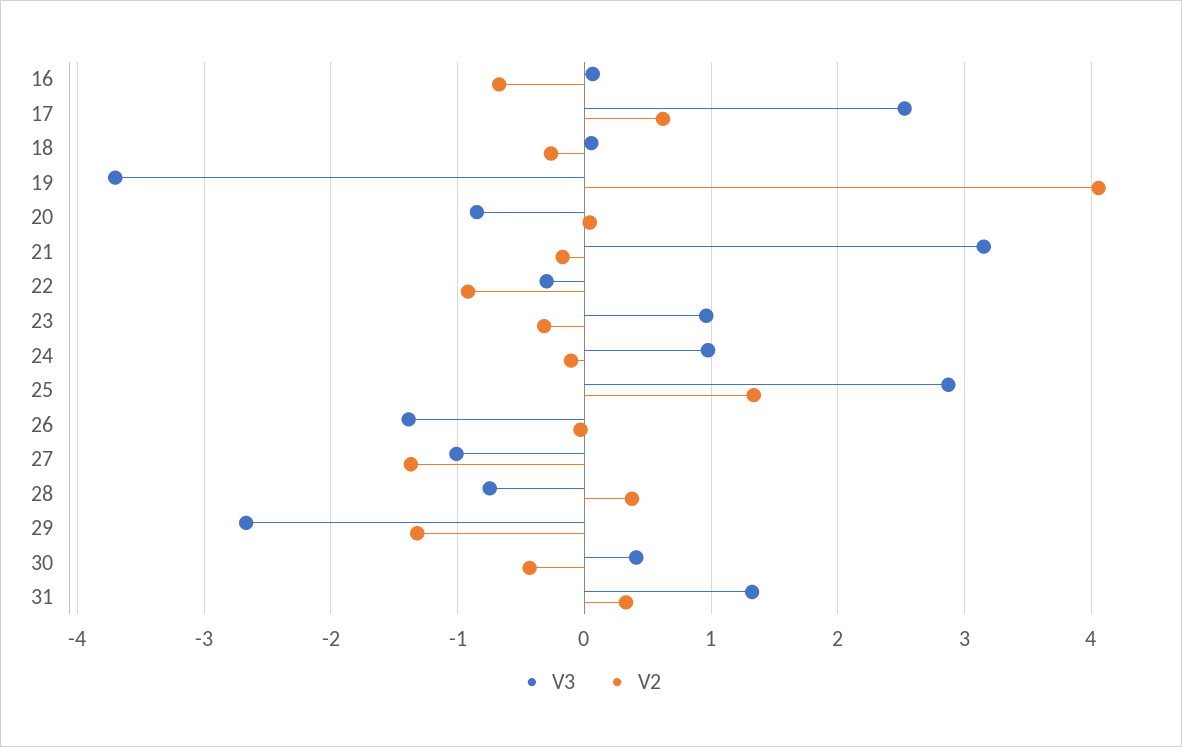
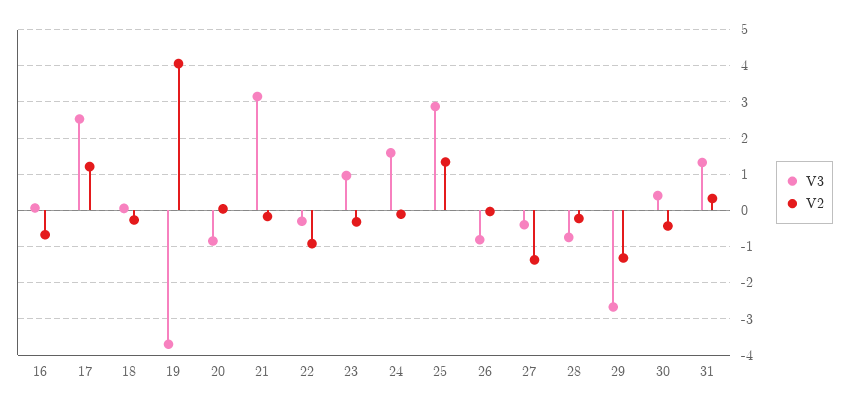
  {
    "V3": {
      "16": 0.1,
      "17": 2.5,
      "18": 0.1,
      "19": -3.7,
      "20": -0.8,
      "21": 3.2,
      "22": -0.3,
      "23": 1,
-     "24": 1,
+     "24": 1.6,
      "25": 2.9,
-     "26": -1.4,
+     "26": -0.8,
-     "27": -1,
+     "27": -0.4,
      "28": -0.7,
      "29": -2.7,
      "30": 0.4,
      "31": 1.3
    },
    "V2": {
      "16": -0.7,
-     "17": 0.6,
+     "17": 1.2,
      "18": -0.3,
      "19": 4.1,
      "20": 0,
      "21": -0.2,
      "22": -0.9,
      "23": -0.3,
      "24": -0.1,
      "25": 1.3,
      "26": 0,
      "27": -1.4,
-     "28": 0.4,
+     "28": -0.2,
      "29": -1.3,
      "30": -0.4,
      "31": 0.3
    }
  }

